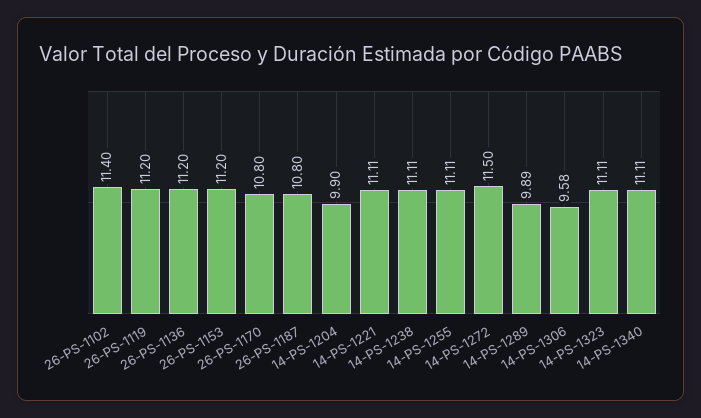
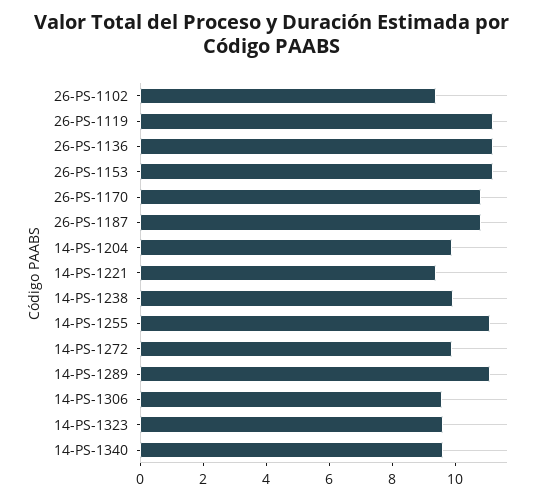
  {
-   "26-PS-1102": 11.4,
+   "26-PS-1102": 9.5,
    "26-PS-1119": 11.2,
    "26-PS-1136": 11.2,
    "26-PS-1153": 11.2,
    "26-PS-1170": 10.8,
    "26-PS-1187": 10.8,
    "14-PS-1204": 9.9,
-   "14-PS-1221": 11.11,
+   "14-PS-1221": 9.5,
-   "14-PS-1238": 11.11,
+   "14-PS-1238": 10,
    "14-PS-1255": 11.11,
-   "14-PS-1272": 11.5,
+   "14-PS-1272": 10,
-   "14-PS-1289": 9.89,
+   "14-PS-1289": 11,
    "14-PS-1306": 9.58,
-   "14-PS-1323": 11.11,
+   "14-PS-1323": 9.5,
-   "14-PS-1340": 11.11
+   "14-PS-1340": 9.5
  }

